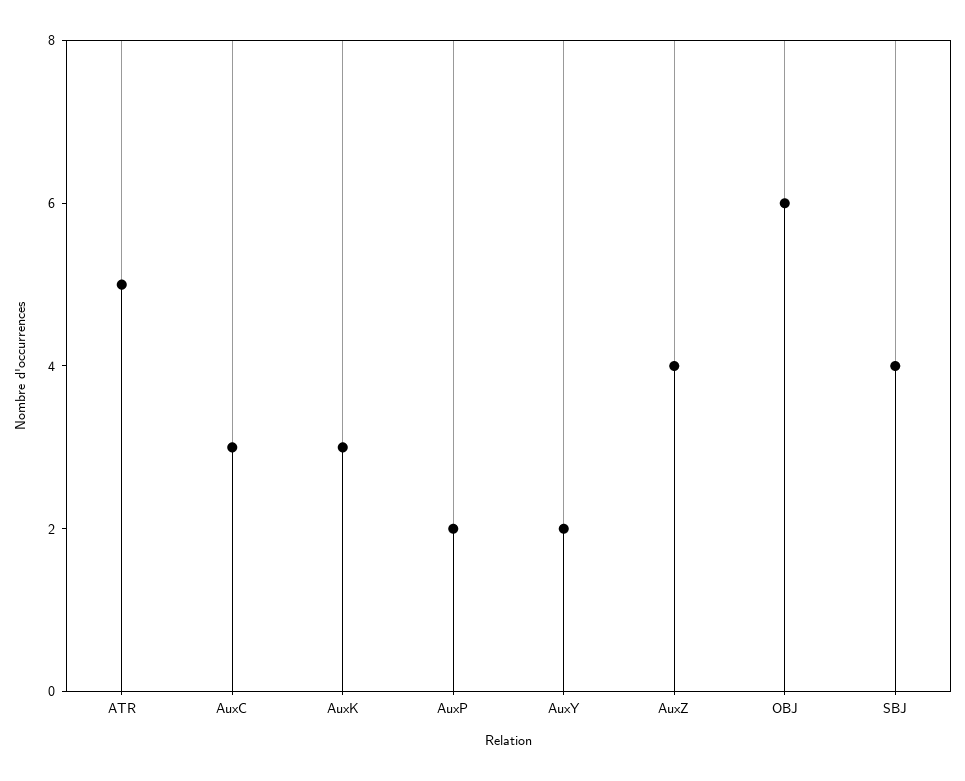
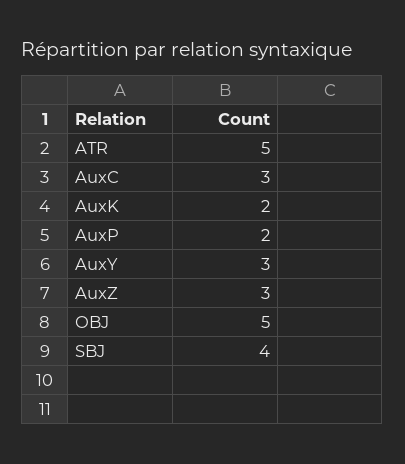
  {
    "ATR": 5,
    "AuxC": 3,
-   "AuxK": 3,
+   "AuxK": 2,
    "AuxP": 2,
-   "AuxY": 2,
+   "AuxY": 3,
-   "AuxZ": 4,
+   "AuxZ": 3,
-   "OBJ": 6,
+   "OBJ": 5,
    "SBJ": 4
  }

